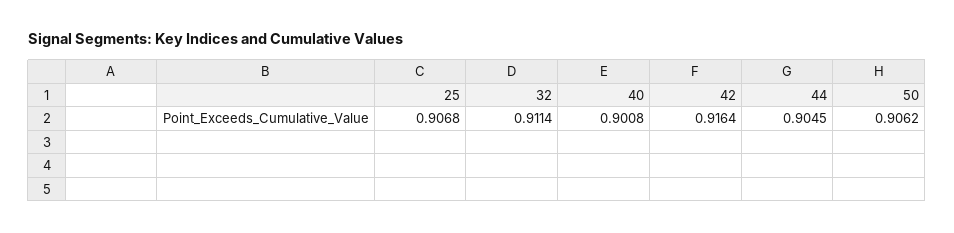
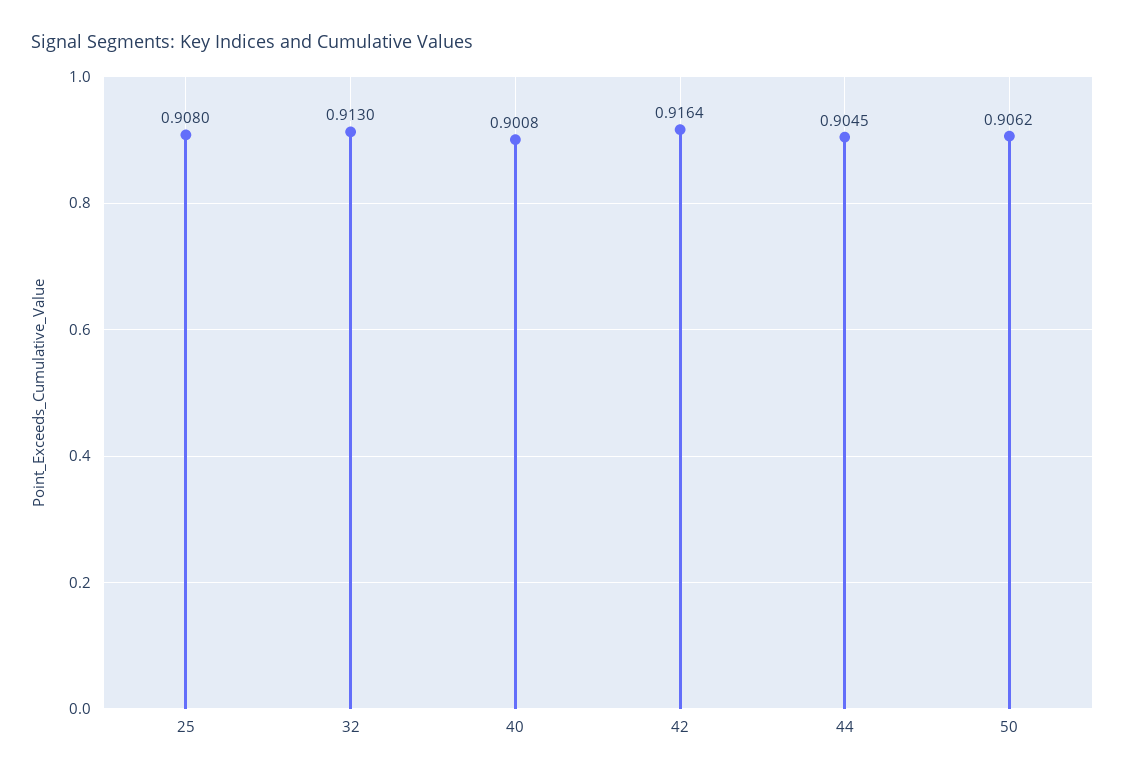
  {
-   "25": 0.9068,
+   "25": 0.908,
-   "32": 0.9114,
+   "32": 0.913,
    "40": 0.9008,
    "42": 0.9164,
    "44": 0.9045,
    "50": 0.9062
  }

